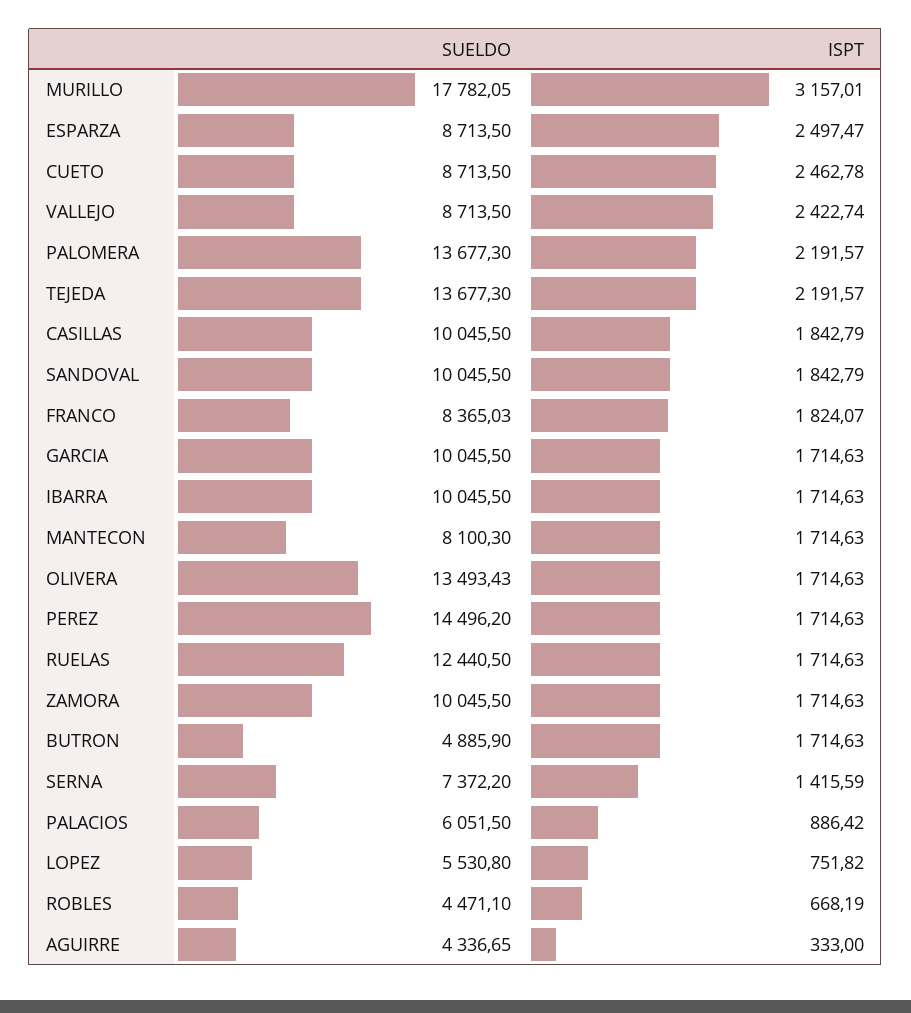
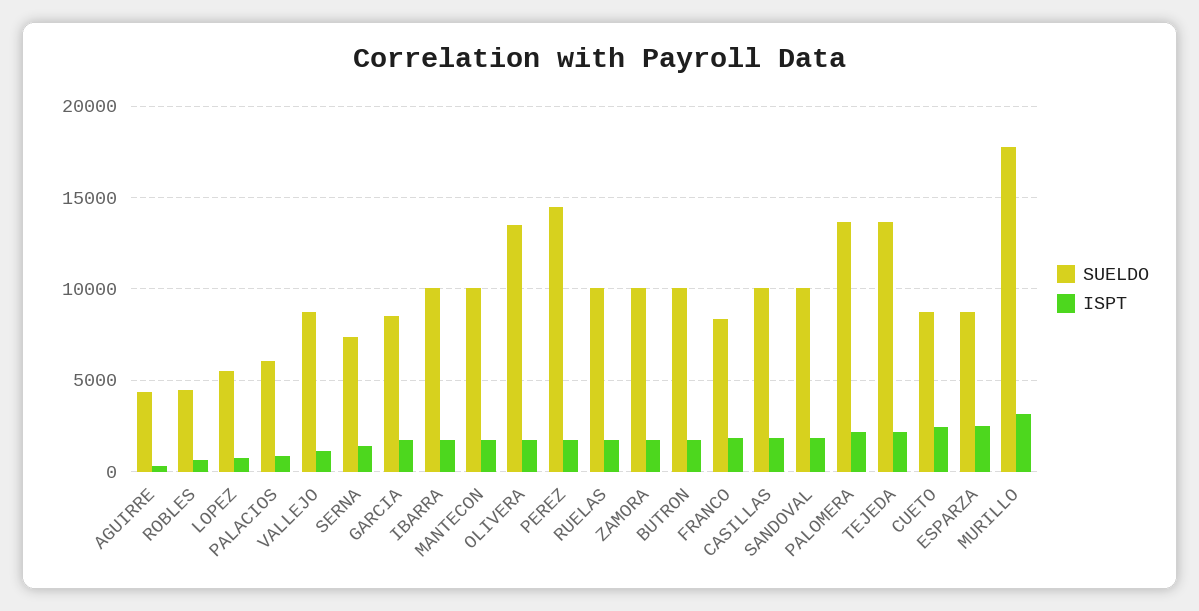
  {
    "SUELDO": {
      "MURILLO": 17782.05,
      "ESPARZA": 8713.5,
      "CUETO": 8713.5,
      "VALLEJO": 8713.5,
      "PALOMERA": 13677.3,
      "TEJEDA": 13677.3,
      "CASILLAS": 10045.5,
      "SANDOVAL": 10045.5,
      "FRANCO": 8365.03,
-     "GARCIA": 10045.5,
+     "GARCIA": 8500,
      "IBARRA": 10045.5,
-     "MANTECON": 8100.3,
+     "MANTECON": 10000,
      "OLIVERA": 13493.43,
      "PEREZ": 14496.2,
-     "RUELAS": 12440.5,
+     "RUELAS": 10000,
      "ZAMORA": 10045.5,
-     "BUTRON": 4885.9,
+     "BUTRON": 10000,
      "SERNA": 7372.2,
      "PALACIOS": 6051.5,
      "LOPEZ": 5530.8,
      "ROBLES": 4471.1,
      "AGUIRRE": 4336.65
    },
    "ISPT": {
      "MURILLO": 3157.01,
      "ESPARZA": 2497.47,
      "CUETO": 2462.78,
-     "VALLEJO": 2422.74,
+     "VALLEJO": 1000,
      "PALOMERA": 2191.57,
      "TEJEDA": 2191.57,
      "CASILLAS": 1842.79,
      "SANDOVAL": 1842.79,
      "FRANCO": 1824.07,
      "GARCIA": 1714.63,
      "IBARRA": 1714.63,
      "MANTECON": 1714.63,
      "OLIVERA": 1714.63,
      "PEREZ": 1714.63,
      "RUELAS": 1714.63,
      "ZAMORA": 1714.63,
      "BUTRON": 1714.63,
      "SERNA": 1415.59,
      "PALACIOS": 886.42,
      "LOPEZ": 751.82,
      "ROBLES": 668.19,
      "AGUIRRE": 333
    }
  }

